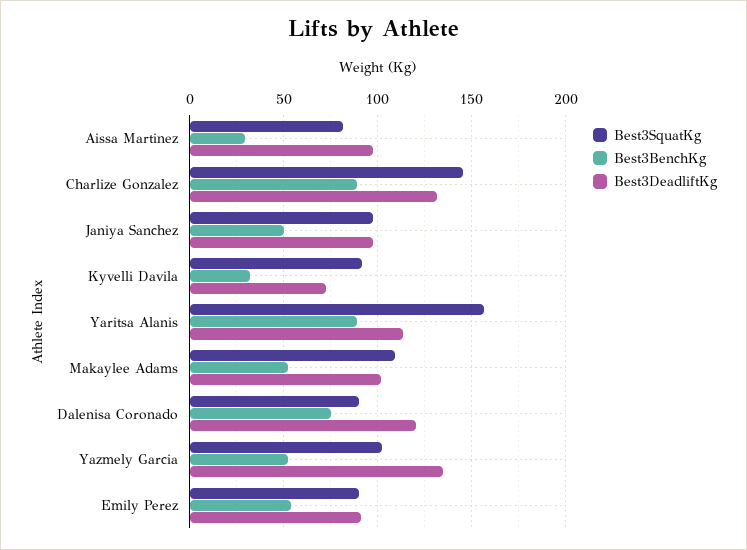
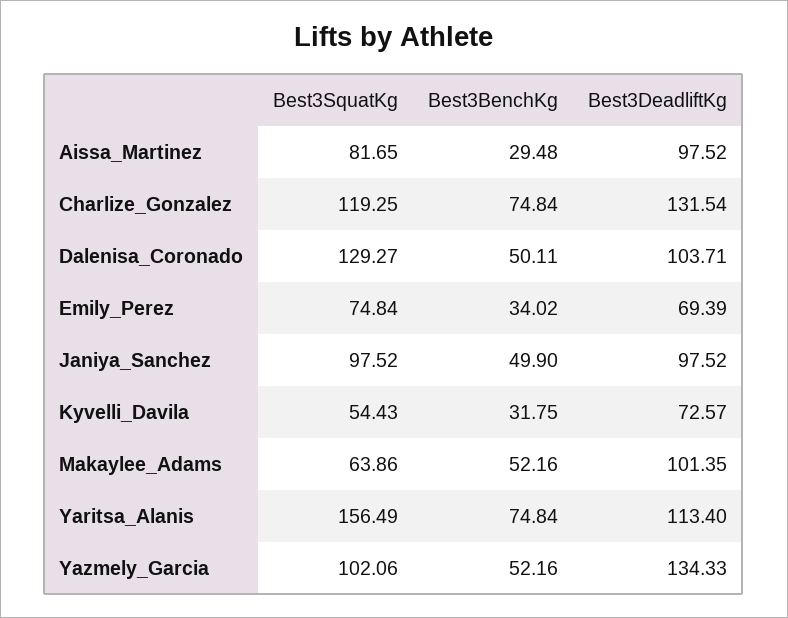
  {
    "Best3SquatKg": {
      "Aissa Martinez": 81.65,
-     "Charlize Gonzalez": 145,
+     "Charlize Gonzalez": 119.25,
      "Janiya Sanchez": 97.52,
-     "Kyvelli Davila": 90,
+     "Kyvelli Davila": 54.43,
      "Yaritsa Alanis": 156.49,
-     "Makaylee Adams": 110,
+     "Makaylee Adams": 63.86,
-     "Dalenisa Coronado": 90,
+     "Dalenisa Coronado": 129.27,
      "Yazmely Garcia": 102.06,
-     "Emily Perez": 90
+     "Emily Perez": 74.84
    },
    "Best3BenchKg": {
      "Aissa Martinez": 29.48,
-     "Charlize Gonzalez": 90,
+     "Charlize Gonzalez": 74.84,
      "Janiya Sanchez": 49.9,
      "Kyvelli Davila": 31.75,
-     "Yaritsa Alanis": 90,
+     "Yaritsa Alanis": 74.84,
      "Makaylee Adams": 52.16,
-     "Dalenisa Coronado": 75,
+     "Dalenisa Coronado": 50.11,
      "Yazmely Garcia": 52.16,
-     "Emily Perez": 55
+     "Emily Perez": 34.02
    },
    "Best3DeadliftKg": {
      "Aissa Martinez": 97.52,
      "Charlize Gonzalez": 131.54,
      "Janiya Sanchez": 97.52,
      "Kyvelli Davila": 72.57,
      "Yaritsa Alanis": 113.4,
      "Makaylee Adams": 101.35,
-     "Dalenisa Coronado": 120,
+     "Dalenisa Coronado": 103.71,
      "Yazmely Garcia": 134.33,
-     "Emily Perez": 90
+     "Emily Perez": 69.39
    }
  }

